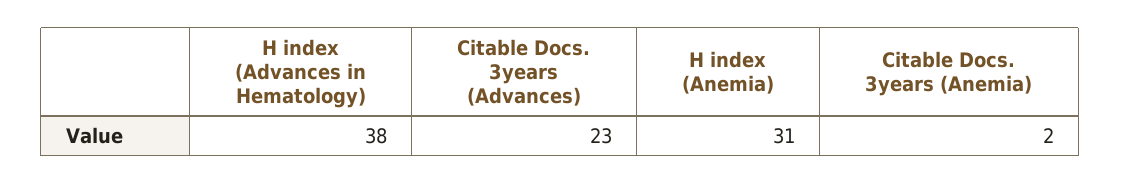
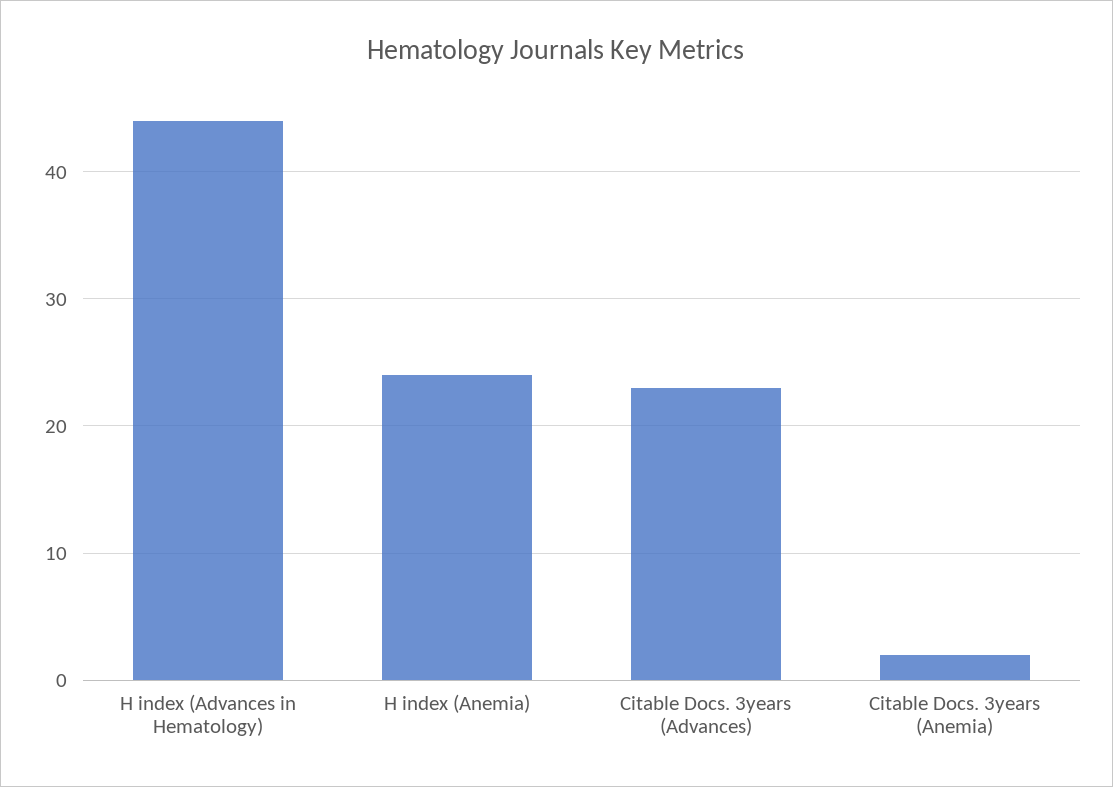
  {
-   "H index (Advances in Hematology)": 38,
+   "H index (Advances in Hematology)": 44,
    "Citable Docs. 3years (Advances)": 23,
-   "H index (Anemia)": 31,
+   "H index (Anemia)": 24,
    "Citable Docs. 3years (Anemia)": 2
  }

